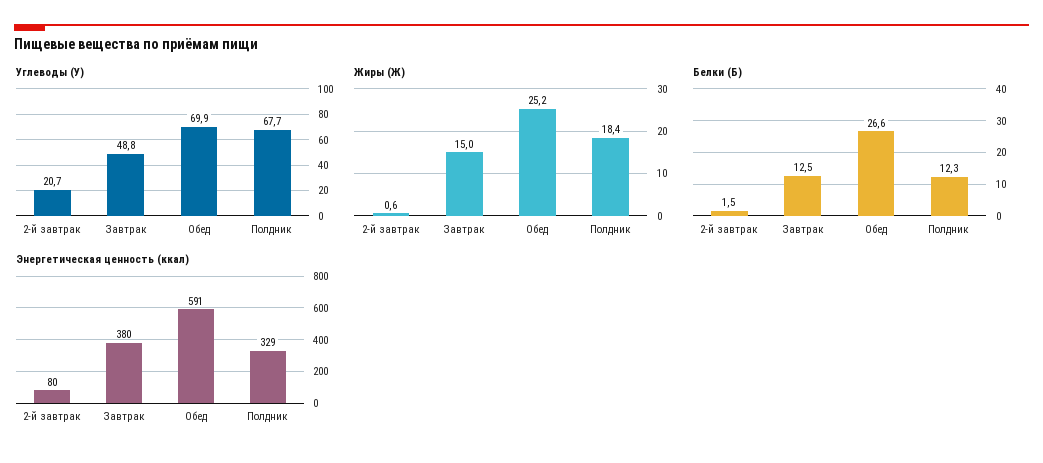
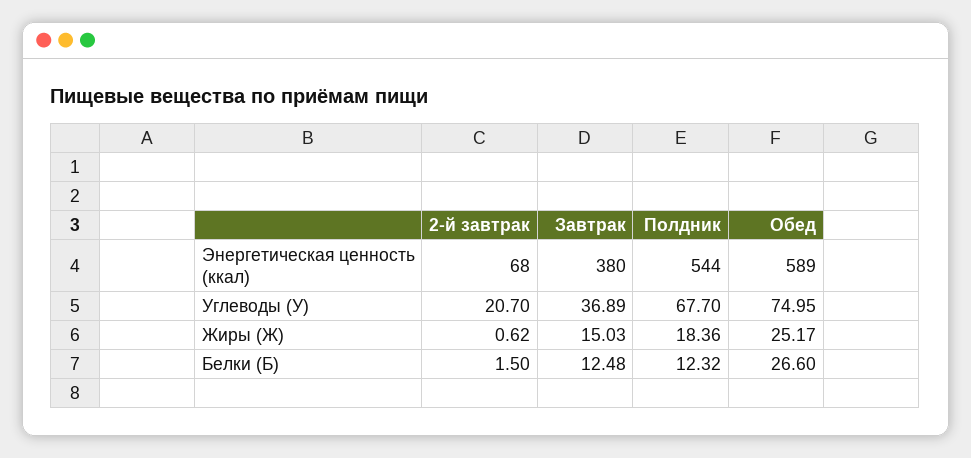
  {
    "Углеводы (У)": {
      "2-й завтрак": 20.7,
-     "Завтрак": 48.8,
+     "Завтрак": 36.89,
-     "Обед": 69.9,
+     "Обед": 74.95,
      "Полдник": 67.7
    },
    "Жиры (Ж)": {
      "2-й завтрак": 0.62,
      "Завтрак": 15.03,
      "Обед": 25.17,
      "Полдник": 18.36
    },
    "Белки (Б)": {
      "2-й завтрак": 1.5,
      "Завтрак": 12.48,
      "Обед": 26.6,
      "Полдник": 12.32
    },
    "Энергетическая ценность (ккал)": {
-     "2-й завтрак": 80,
+     "2-й завтрак": 68,
      "Завтрак": 380,
-     "Обед": 591,
+     "Обед": 589,
-     "Полдник": 329
+     "Полдник": 544
    }
  }

